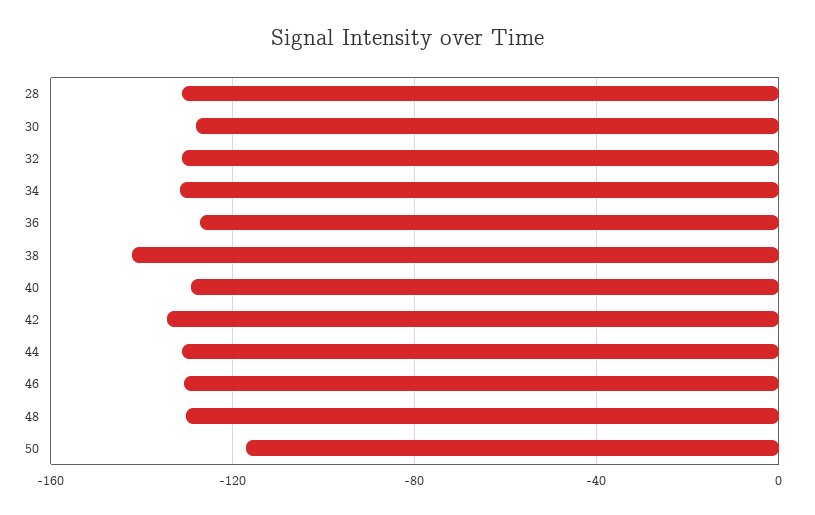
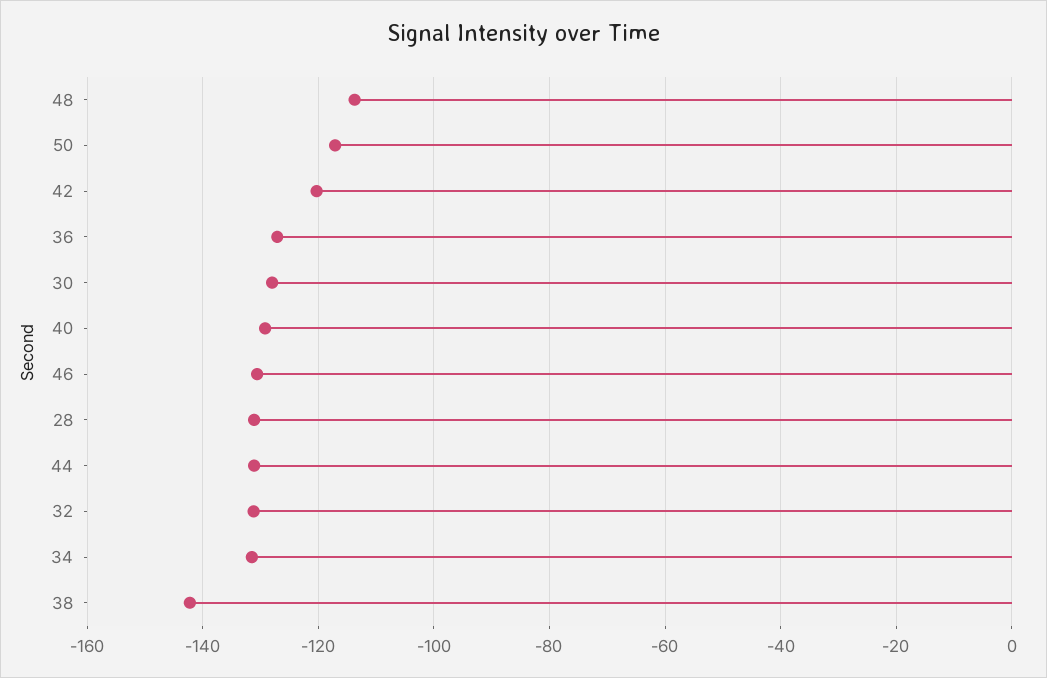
  {
    "28": -132,
    "30": -128,
    "32": -132,
    "34": -132,
    "36": -128,
    "38": -142,
    "40": -130,
-   "42": -135,
+   "42": -120,
    "44": -132,
    "46": -130,
-   "48": -130,
+   "48": -114,
    "50": -118
  }

